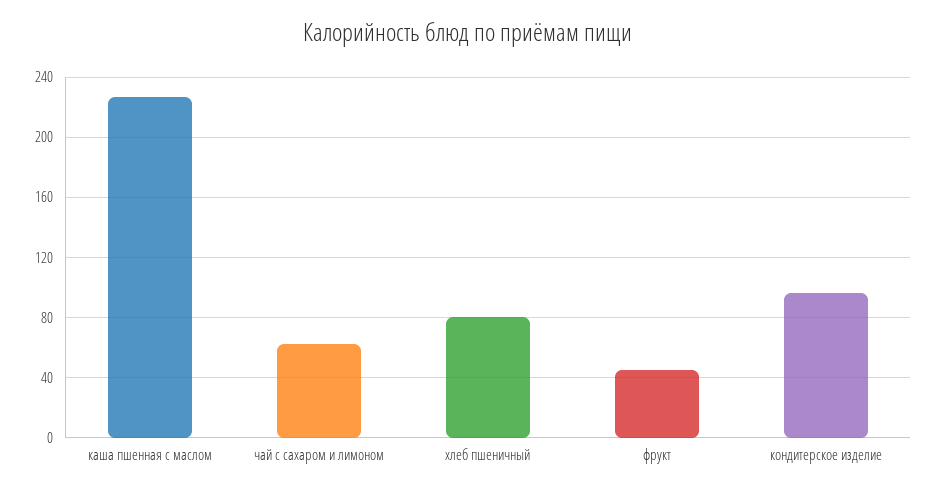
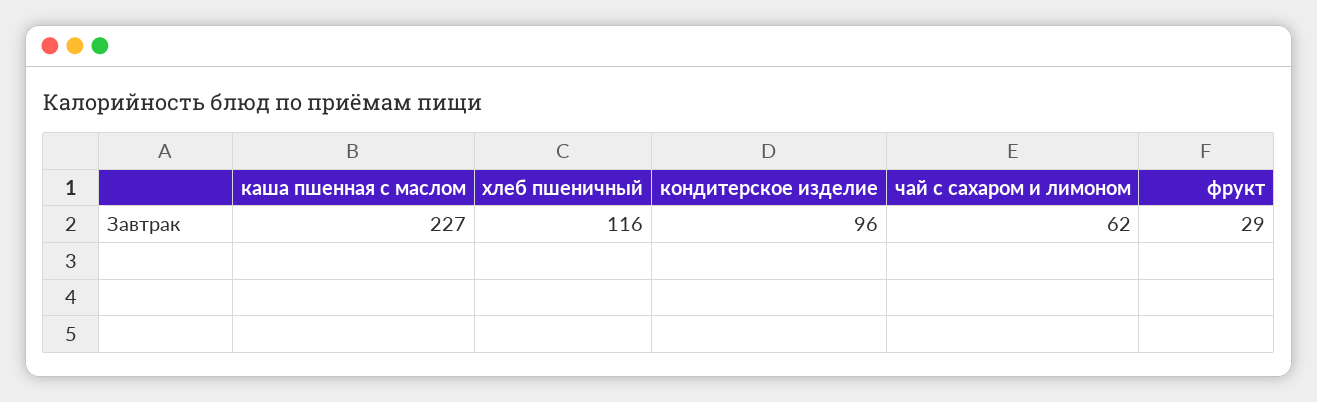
  {
    "каша пшенная с маслом": 227,
    "чай с сахаром и лимоном": 62,
-   "хлеб пшеничный": 80,
+   "хлеб пшеничный": 116,
-   "фрукт": 45,
+   "фрукт": 29,
    "кондитерское изделие": 96
  }

